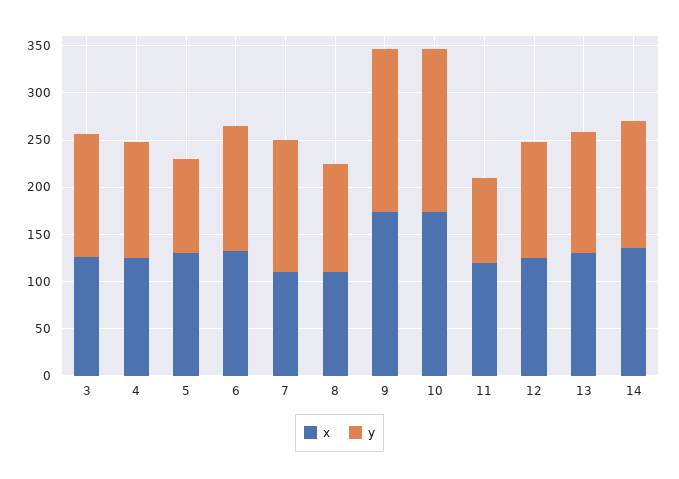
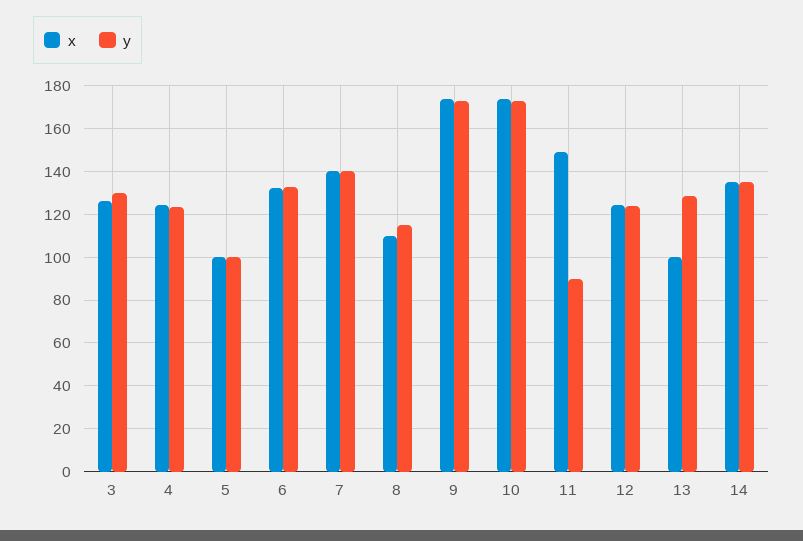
  {
    "x": {
      "3": 125,
      "4": 125,
-     "5": 130,
+     "5": 100,
      "6": 130,
-     "7": 110,
+     "7": 140,
      "8": 110,
      "9": 175,
      "10": 175,
-     "11": 120,
+     "11": 150,
      "12": 125,
-     "13": 130,
+     "13": 100,
      "14": 135
    },
    "y": {
      "3": 130,
      "4": 125,
      "5": 100,
      "6": 135,
      "7": 140,
      "8": 115,
      "9": 175,
      "10": 175,
      "11": 90,
      "12": 125,
      "13": 130,
      "14": 135
    }
  }

